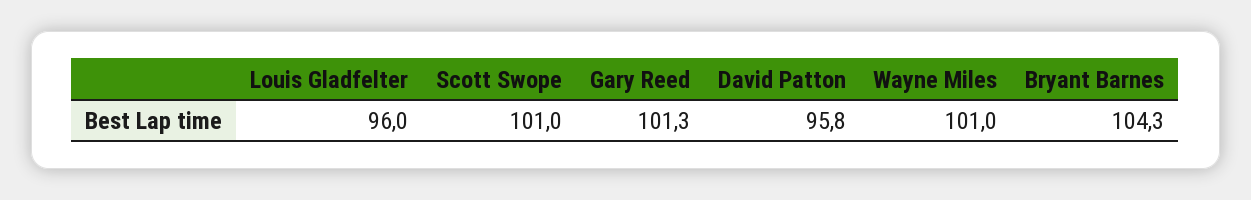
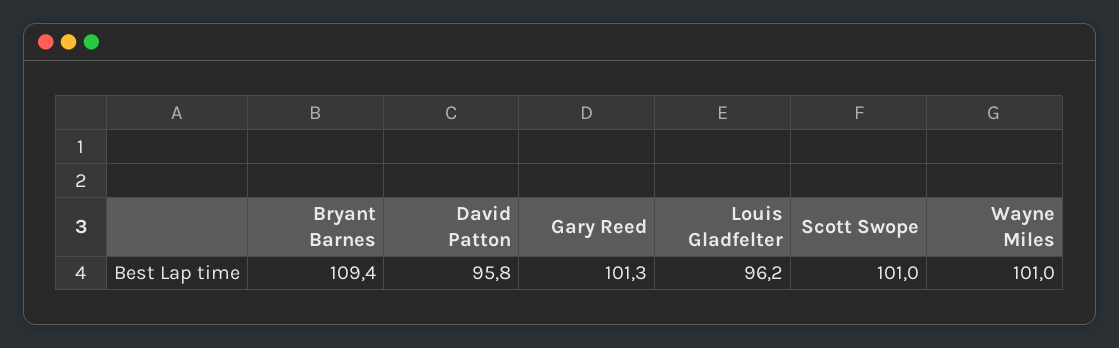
  {
-   "Louis Gladfelter": 96,
+   "Louis Gladfelter": 96.2,
    "Scott Swope": 101,
    "Gary Reed": 101.3,
    "David Patton": 95.8,
    "Wayne Miles": 101,
-   "Bryant Barnes": 104.3
+   "Bryant Barnes": 109.4
  }

